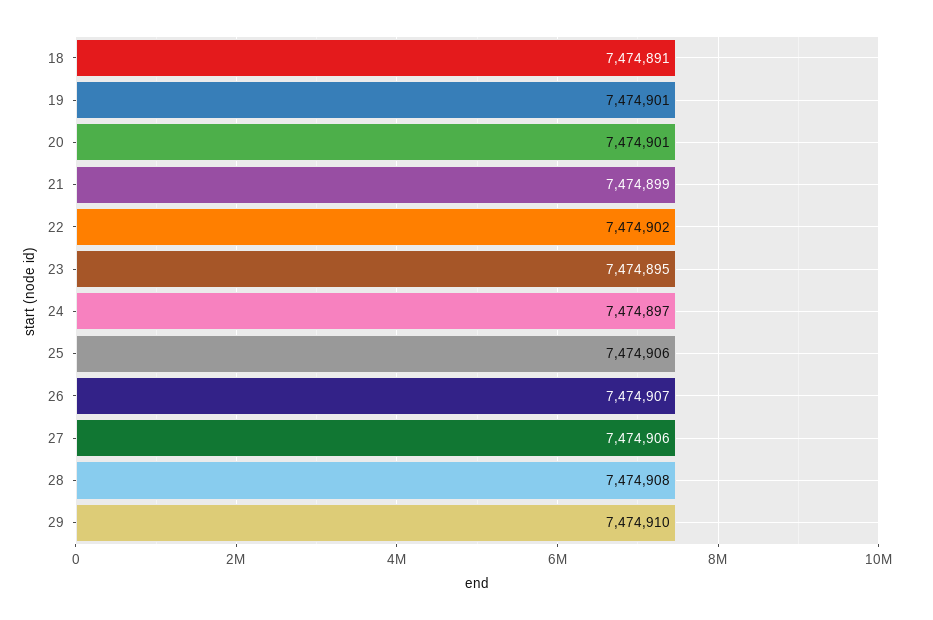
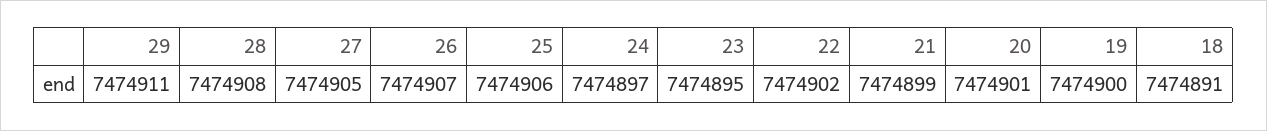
  {
    "18": 7474891,
-   "19": 7474901,
+   "19": 7474900,
    "20": 7474901,
    "21": 7474899,
    "22": 7474902,
    "23": 7474895,
    "24": 7474897,
    "25": 7474906,
    "26": 7474907,
-   "27": 7474906,
+   "27": 7474905,
    "28": 7474908,
-   "29": 7474910
+   "29": 7474911
  }

